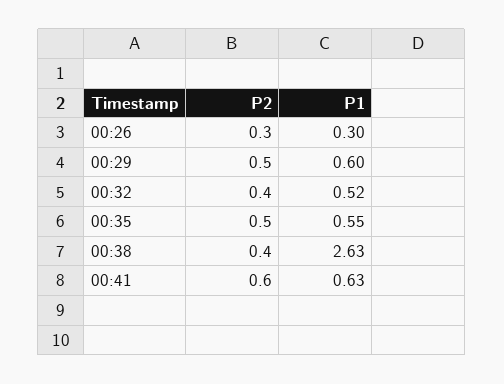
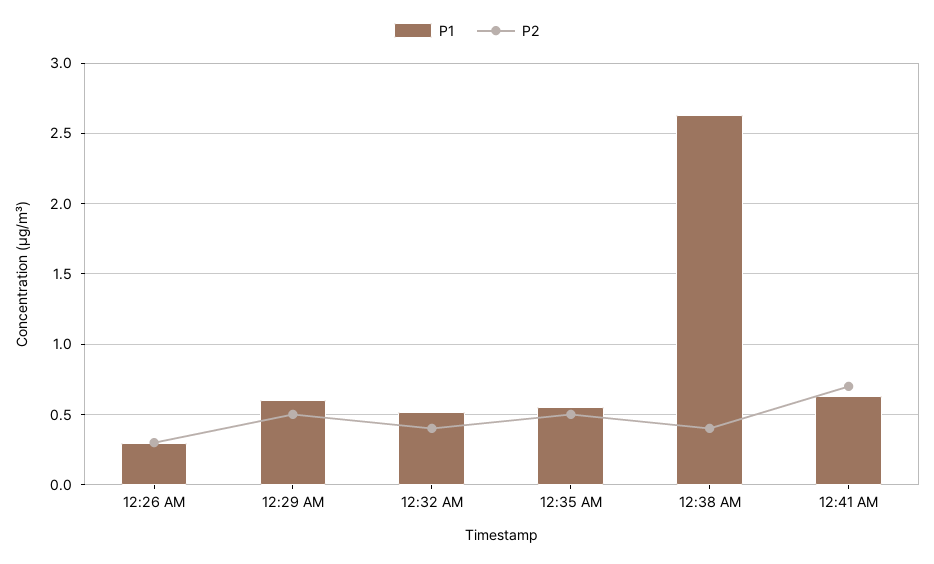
  {
    "P2": {
      "00:26": 0.3,
      "00:29": 0.5,
      "00:32": 0.4,
      "00:35": 0.5,
      "00:38": 0.4,
-     "00:41": 0.6
+     "00:41": 0.7
    },
    "P1": {
      "00:26": 0.3,
      "00:29": 0.6,
      "00:32": 0.52,
      "00:35": 0.55,
      "00:38": 2.63,
      "00:41": 0.63
    }
  }

